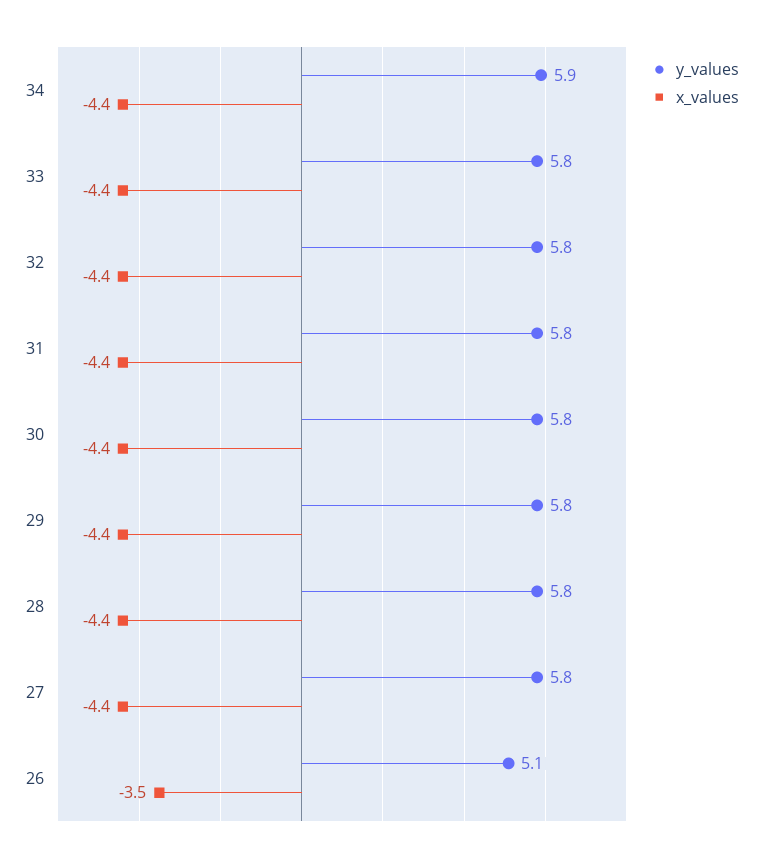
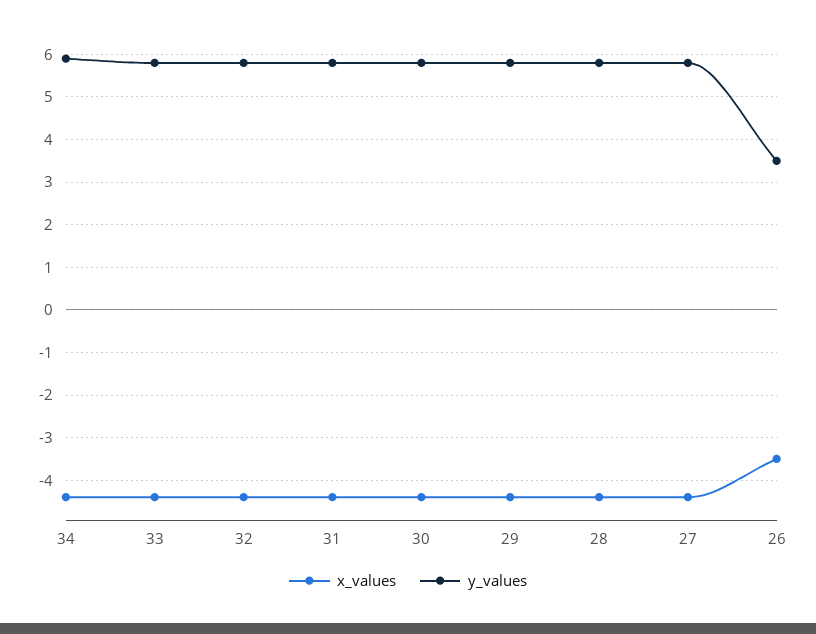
  {
    "y_values": {
      "34": 5.9,
      "33": 5.8,
      "32": 5.8,
      "31": 5.8,
      "30": 5.8,
      "29": 5.8,
      "28": 5.8,
      "27": 5.8,
-     "26": 5.1
+     "26": 3.5
    },
    "x_values": {
      "34": -4.4,
      "33": -4.4,
      "32": -4.4,
      "31": -4.4,
      "30": -4.4,
      "29": -4.4,
      "28": -4.4,
      "27": -4.4,
      "26": -3.5
    }
  }

